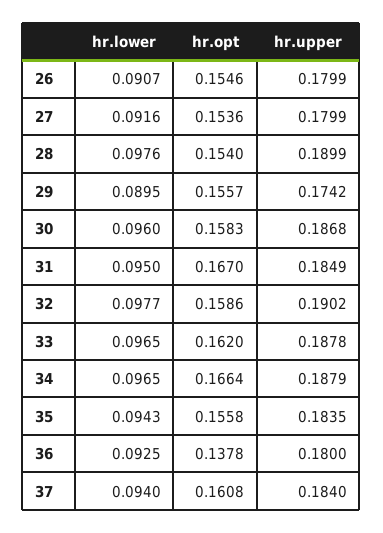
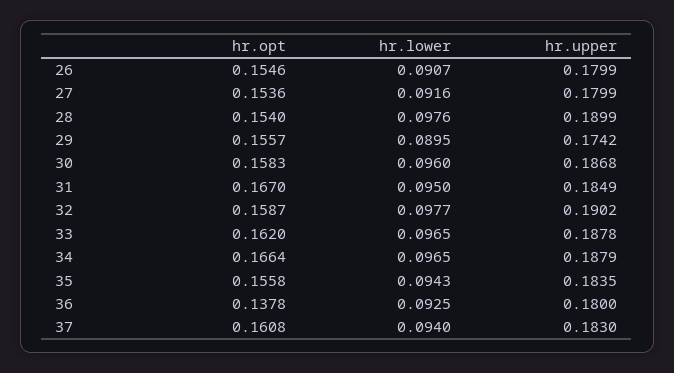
  {
    "hr.lower": {
      "26": 0.0907,
      "27": 0.0916,
      "28": 0.0976,
      "29": 0.0895,
      "30": 0.096,
      "31": 0.095,
      "32": 0.0977,
      "33": 0.0965,
      "34": 0.0965,
      "35": 0.0943,
      "36": 0.0925,
      "37": 0.094
    },
    "hr.opt": {
      "26": 0.1546,
      "27": 0.1536,
      "28": 0.154,
      "29": 0.1557,
      "30": 0.1583,
      "31": 0.167,
-     "32": 0.1586,
+     "32": 0.1587,
      "33": 0.162,
      "34": 0.1664,
      "35": 0.1558,
      "36": 0.1378,
      "37": 0.1608
    },
    "hr.upper": {
      "26": 0.1799,
      "27": 0.1799,
      "28": 0.1899,
      "29": 0.1742,
      "30": 0.1868,
      "31": 0.1849,
      "32": 0.1902,
      "33": 0.1878,
      "34": 0.1879,
      "35": 0.1835,
      "36": 0.18,
-     "37": 0.184
+     "37": 0.183
    }
  }

